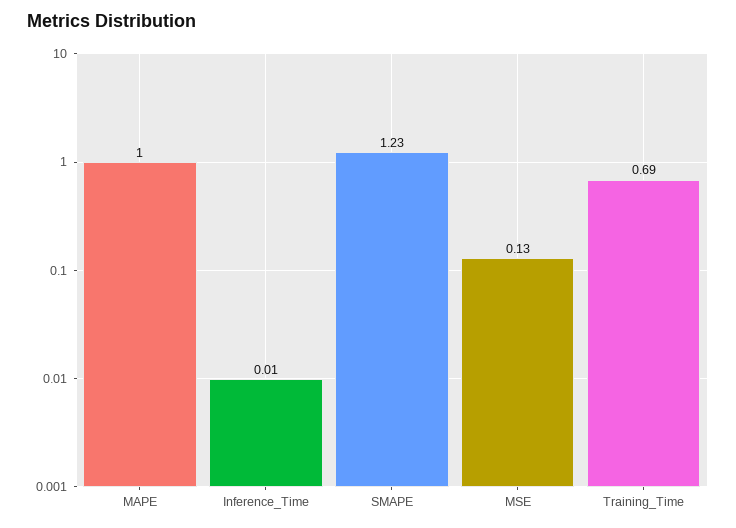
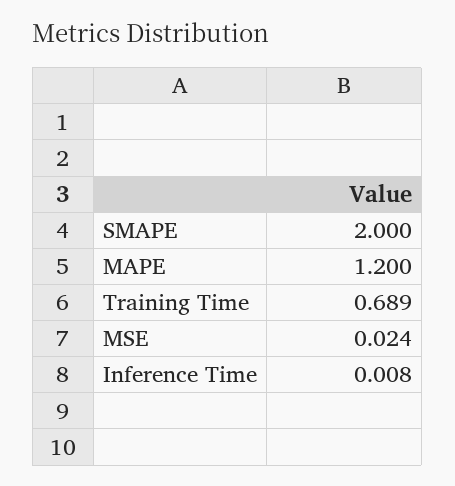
  {
-   "MAPE": 1,
+   "MAPE": 1.2,
    "Inference_Time": 0.008,
-   "SMAPE": 1.23,
+   "SMAPE": 2,
-   "MSE": 0.13,
+   "MSE": 0.024,
    "Training_Time": 0.689
  }

